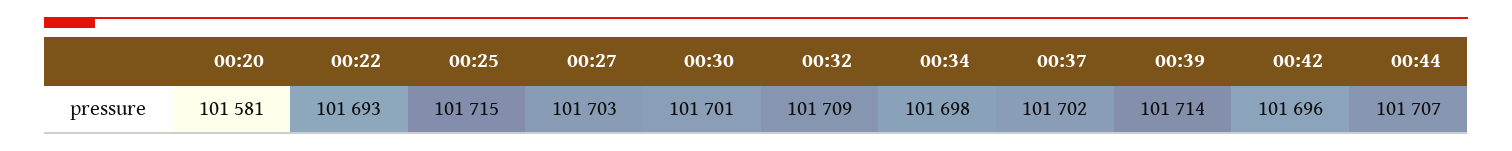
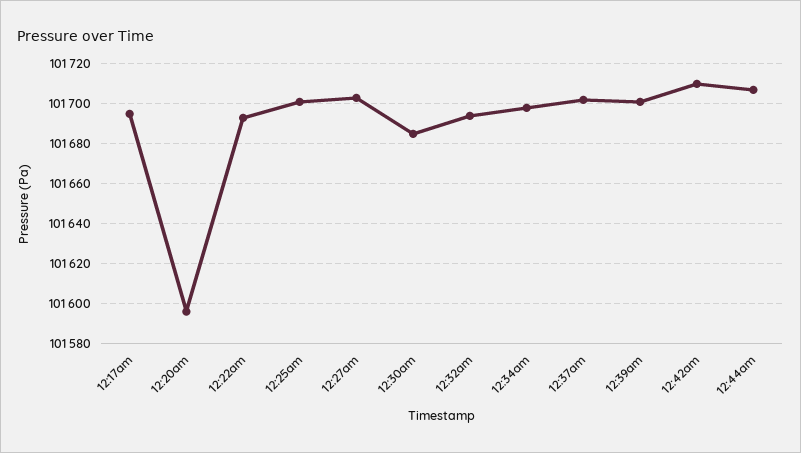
  {
-   "00:20": 101581,
+   "00:20": 101595,
    "00:22": 101693,
-   "00:25": 101715,
+   "00:25": 101700,
    "00:27": 101703,
-   "00:30": 101701,
+   "00:30": 101685,
-   "00:32": 101709,
+   "00:32": 101695,
    "00:34": 101698,
    "00:37": 101702,
-   "00:39": 101714,
+   "00:39": 101700,
-   "00:42": 101696,
+   "00:42": 101710,
-   "00:44": 101707
+   "00:44": 101707,
+   "12:17am": 101695
  }

